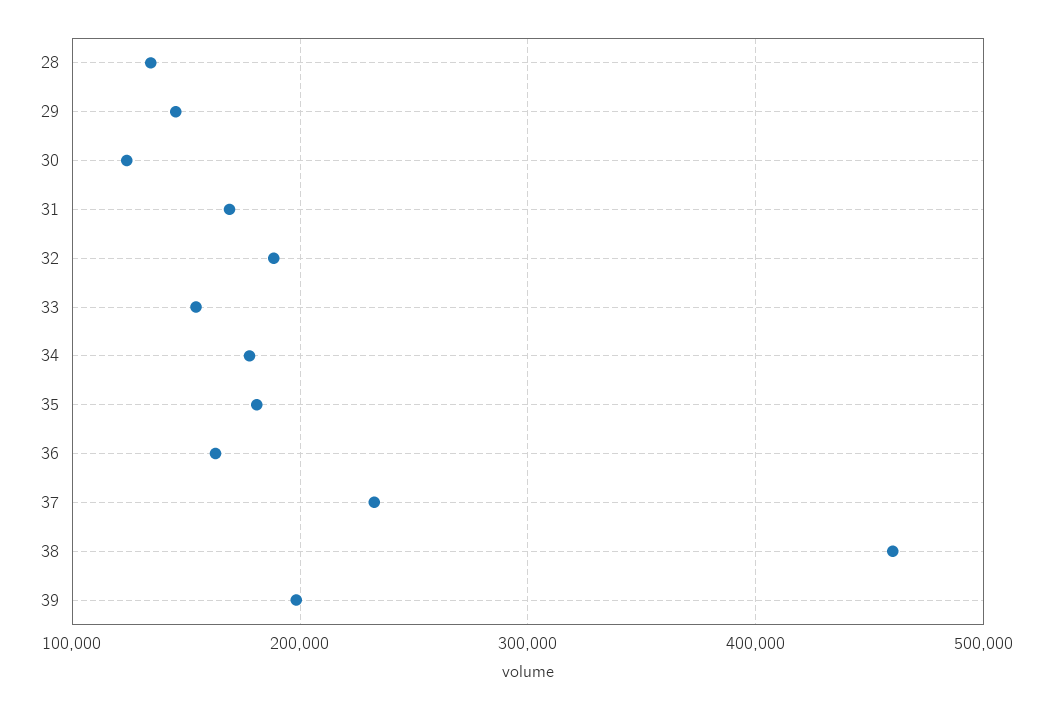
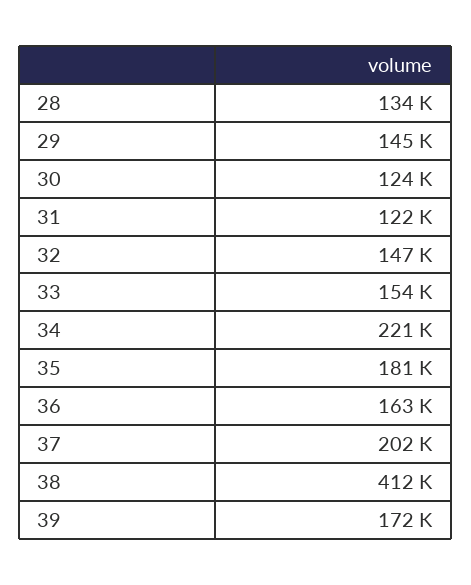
  {
    "28": 134000,
    "29": 145000,
    "30": 124000,
-   "31": 170000,
+   "31": 122000,
-   "32": 190000,
+   "32": 147000,
    "33": 154000,
-   "34": 180000,
+   "34": 221000,
    "35": 181000,
    "36": 163000,
-   "37": 230000,
+   "37": 202000,
-   "38": 460000,
+   "38": 412000,
-   "39": 200000
+   "39": 172000
  }

